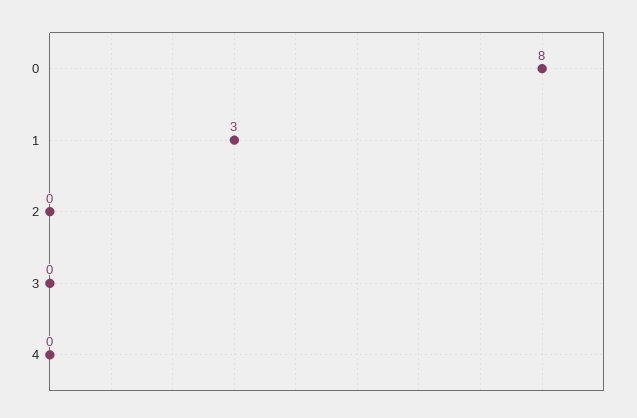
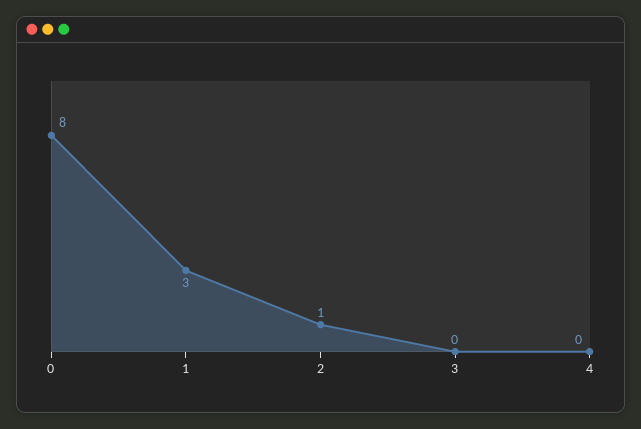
  {
    "0": 8,
    "1": 3,
-   "2": 0,
+   "2": 1,
    "3": 0,
    "4": 0
  }

